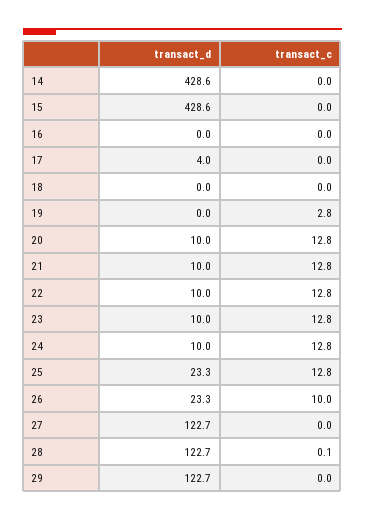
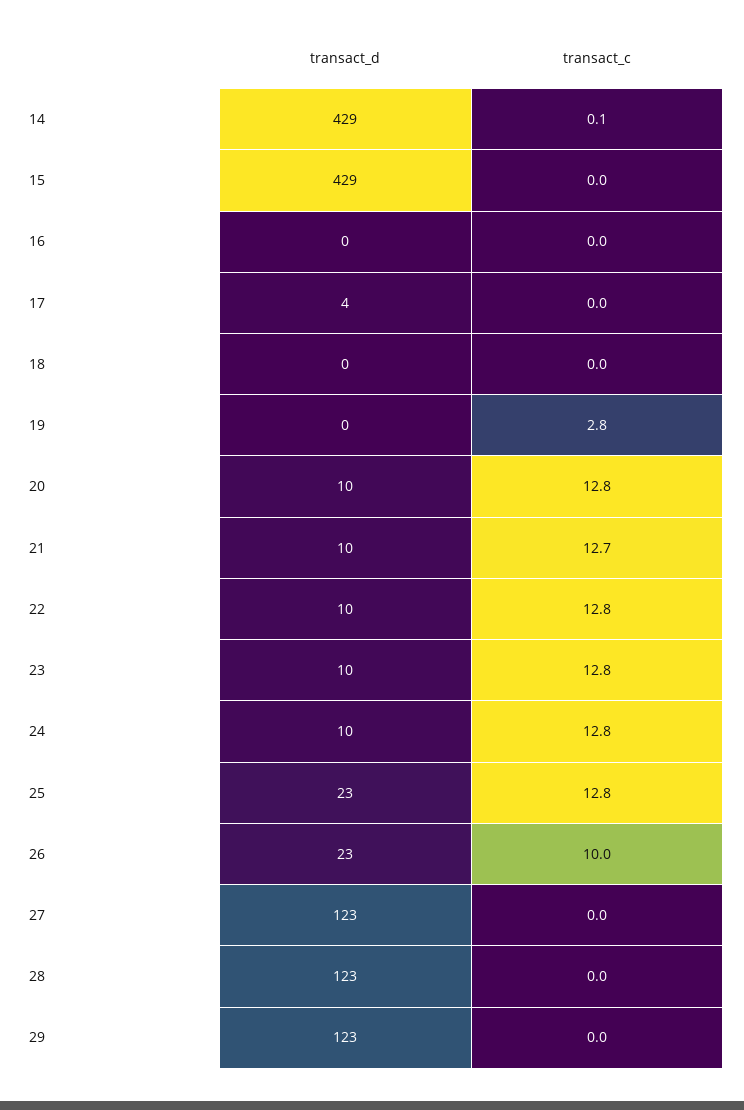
  {
    "transact_d": {
      "14": 428.6,
      "15": 428.6,
      "16": 0,
      "17": 4,
      "18": 0,
      "19": 0,
      "20": 10,
      "21": 10,
      "22": 10,
      "23": 10,
      "24": 10,
      "25": 23.3,
      "26": 23.3,
      "27": 122.7,
      "28": 122.7,
      "29": 122.7
    },
    "transact_c": {
-     "14": 0,
+     "14": 0.1,
      "15": 0,
      "16": 0,
      "17": 0,
      "18": 0,
      "19": 2.8,
      "20": 12.8,
-     "21": 12.8,
+     "21": 12.7,
      "22": 12.8,
      "23": 12.8,
      "24": 12.8,
      "25": 12.8,
      "26": 10,
      "27": 0,
-     "28": 0.1,
+     "28": 0,
      "29": 0
    }
  }

